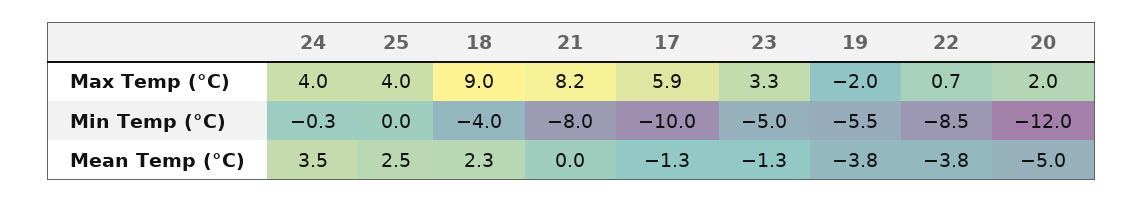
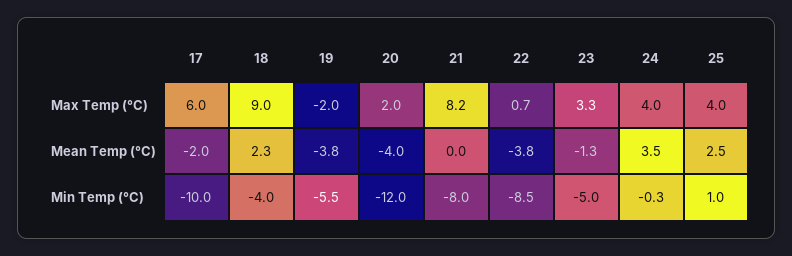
  {
    "24": {
      "Max Temp (°C)": 4,
      "Min Temp (°C)": -0.3,
      "Mean Temp (°C)": 3.5
    },
    "25": {
      "Max Temp (°C)": 4,
-     "Min Temp (°C)": 0,
+     "Min Temp (°C)": 1,
      "Mean Temp (°C)": 2.5
    },
    "18": {
      "Max Temp (°C)": 9,
      "Min Temp (°C)": -4,
      "Mean Temp (°C)": 2.3
    },
    "21": {
      "Max Temp (°C)": 8.2,
      "Min Temp (°C)": -8,
      "Mean Temp (°C)": 0
    },
    "17": {
-     "Max Temp (°C)": 5.9,
+     "Max Temp (°C)": 6,
      "Min Temp (°C)": -10,
-     "Mean Temp (°C)": -1.3
+     "Mean Temp (°C)": -2
    },
    "23": {
      "Max Temp (°C)": 3.3,
      "Min Temp (°C)": -5,
      "Mean Temp (°C)": -1.3
    },
    "19": {
      "Max Temp (°C)": -2,
      "Min Temp (°C)": -5.5,
      "Mean Temp (°C)": -3.8
    },
    "22": {
      "Max Temp (°C)": 0.7,
      "Min Temp (°C)": -8.5,
      "Mean Temp (°C)": -3.8
    },
    "20": {
      "Max Temp (°C)": 2,
      "Min Temp (°C)": -12,
-     "Mean Temp (°C)": -5
+     "Mean Temp (°C)": -4
    }
  }

